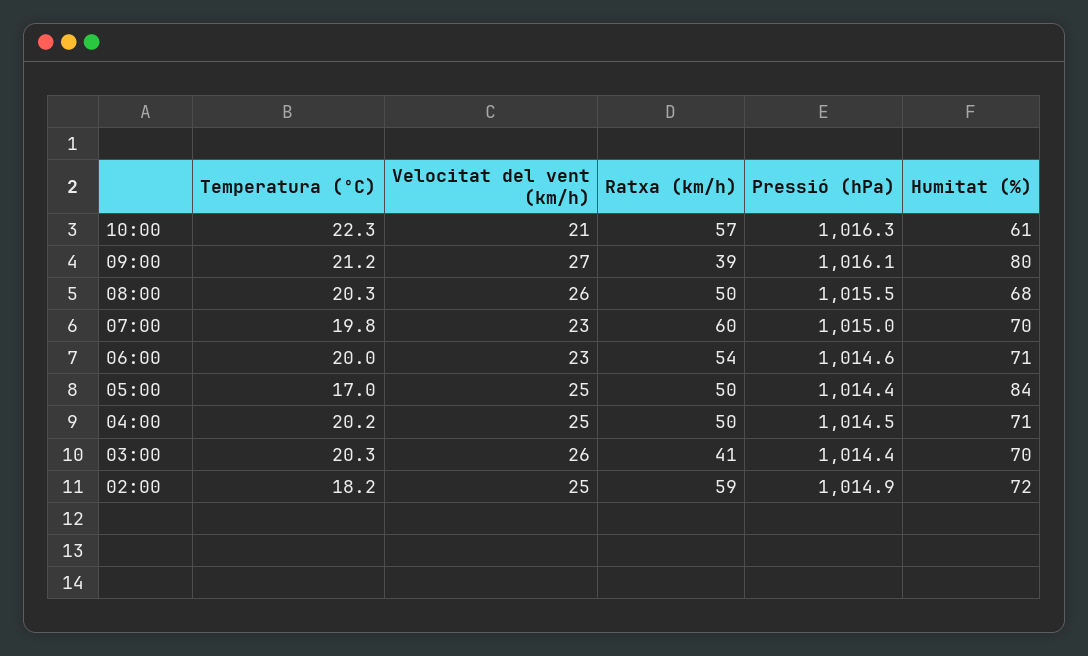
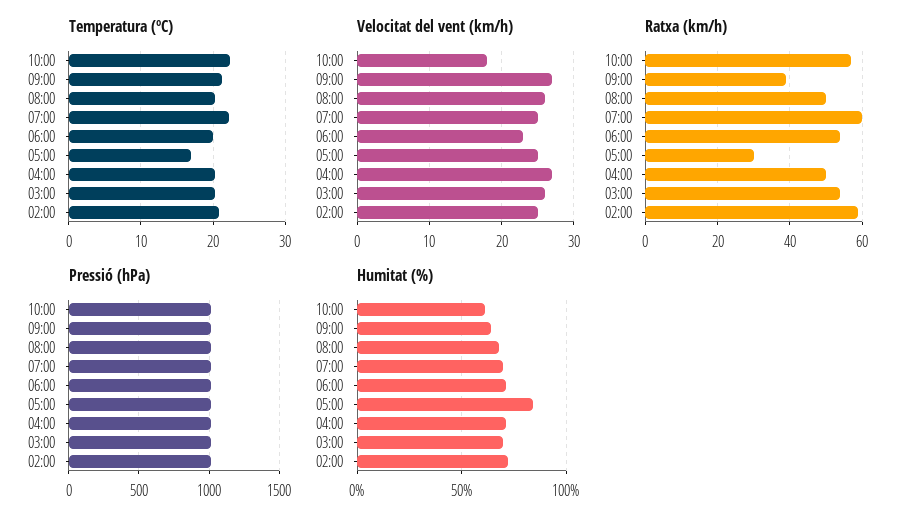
  {
    "Temperatura (ºC)": {
      "10:00": 22.3,
      "09:00": 21.2,
      "08:00": 20.3,
-     "07:00": 19.8,
+     "07:00": 22,
      "06:00": 20,
      "05:00": 17,
      "04:00": 20.2,
      "03:00": 20.3,
-     "02:00": 18.2
+     "02:00": 21
    },
    "Velocitat del vent (km/h)": {
-     "10:00": 21,
+     "10:00": 18,
      "09:00": 27,
      "08:00": 26,
-     "07:00": 23,
+     "07:00": 25,
      "06:00": 23,
      "05:00": 25,
-     "04:00": 25,
+     "04:00": 27,
      "03:00": 26,
      "02:00": 25
    },
    "Ratxa (km/h)": {
      "10:00": 57,
      "09:00": 39,
      "08:00": 50,
      "07:00": 60,
      "06:00": 54,
-     "05:00": 50,
+     "05:00": 30,
      "04:00": 50,
-     "03:00": 41,
+     "03:00": 55,
      "02:00": 59
    },
    "Pressió (hPa)": {
      "10:00": 1016.3,
      "09:00": 1016.1,
      "08:00": 1015.5,
      "07:00": 1015,
      "06:00": 1014.6,
      "05:00": 1014.4,
      "04:00": 1014.5,
      "03:00": 1014.4,
      "02:00": 1014.9
    },
    "Humitat (%)": {
      "10:00": 61,
-     "09:00": 80,
+     "09:00": 65,
      "08:00": 68,
      "07:00": 70,
      "06:00": 71,
      "05:00": 84,
      "04:00": 71,
      "03:00": 70,
      "02:00": 72
    }
  }

